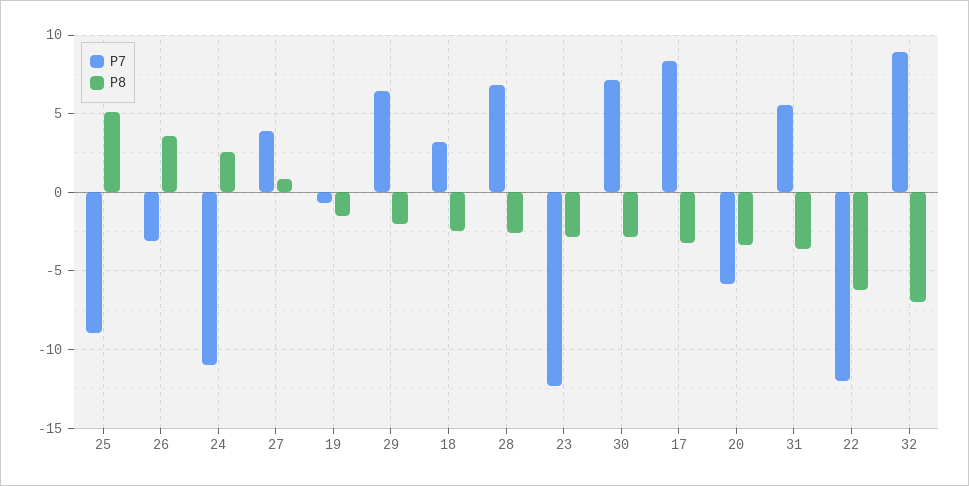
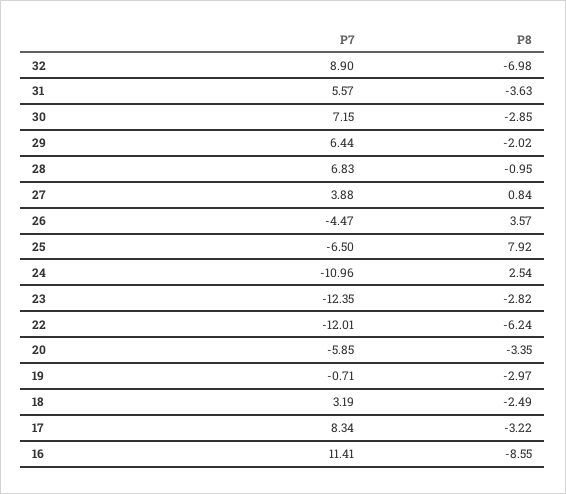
  {
    "P7": {
-     "25": -9,
+     "25": -6.5,
-     "26": -3,
+     "26": -4.47,
      "24": -10.96,
      "27": 3.88,
      "19": -0.71,
      "29": 6.44,
      "18": 3.19,
      "28": 6.83,
      "23": -12.35,
      "30": 7.15,
      "17": 8.34,
      "20": -5.85,
      "31": 5.57,
      "22": -12.01,
-     "32": 8.9
+     "32": 8.9,
+     "16": 11.41
    },
    "P8": {
-     "25": 5,
+     "25": 7.92,
      "26": 3.57,
      "24": 2.54,
      "27": 0.84,
-     "19": -1.5,
+     "19": -2.97,
      "29": -2.02,
      "18": -2.49,
-     "28": -2.5,
+     "28": -0.95,
      "23": -2.82,
      "30": -2.85,
      "17": -3.22,
      "20": -3.35,
      "31": -3.63,
      "22": -6.24,
-     "32": -6.98
+     "32": -6.98,
+     "16": -8.55
    }
  }

